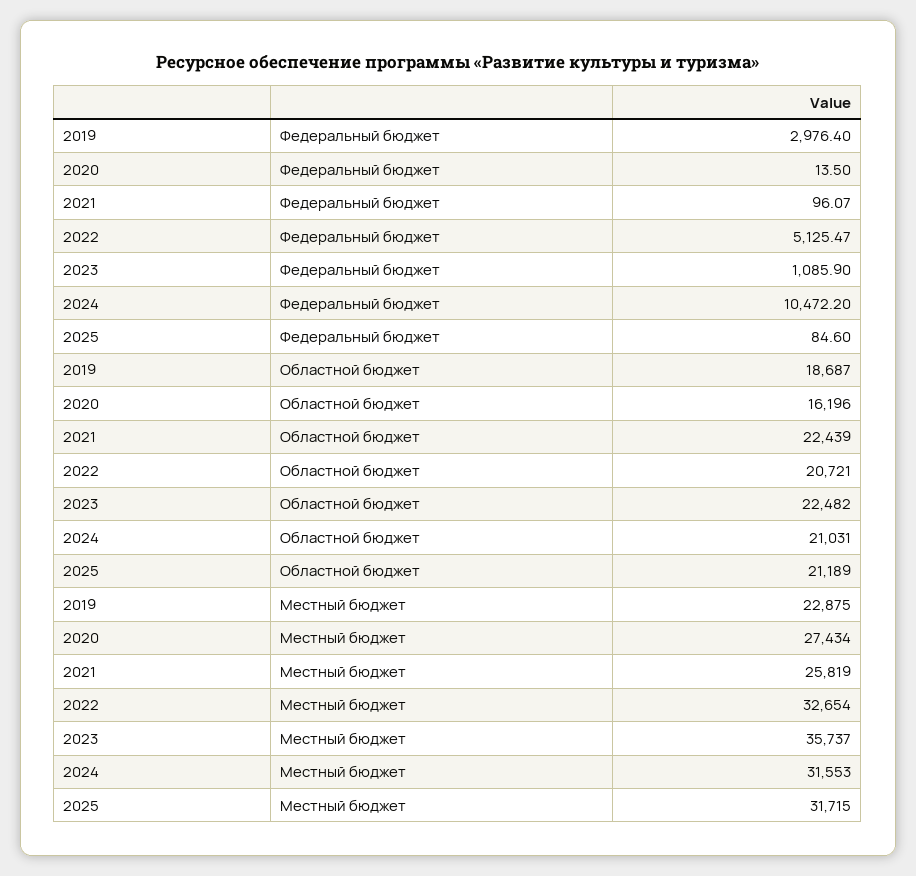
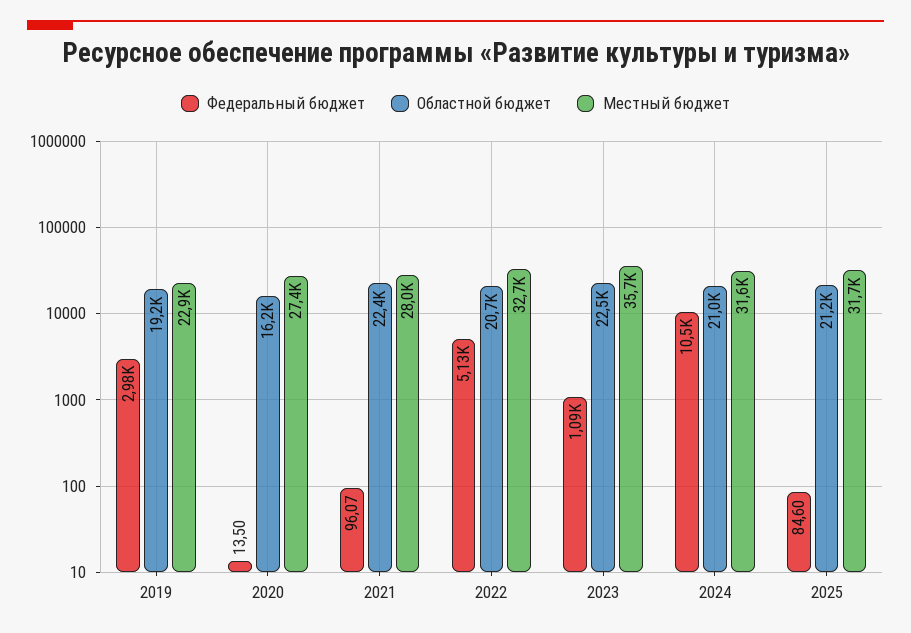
  {
    "Федеральный бюджет": {
      "2019": 2976.4,
      "2020": 13.5,
      "2021": 96.07,
      "2022": 5125.47,
      "2023": 1085.9,
      "2024": 10472.2,
      "2025": 84.6
    },
    "Областной бюджет": {
-     "2019": 18687,
+     "2019": 19200,
      "2020": 16196,
      "2021": 22439,
      "2022": 20721,
      "2023": 22482,
      "2024": 21031,
      "2025": 21189
    },
    "Местный бюджет": {
      "2019": 22875,
      "2020": 27434,
-     "2021": 25819,
+     "2021": 28000,
      "2022": 32654,
      "2023": 35737,
      "2024": 31553,
      "2025": 31715
    }
  }

